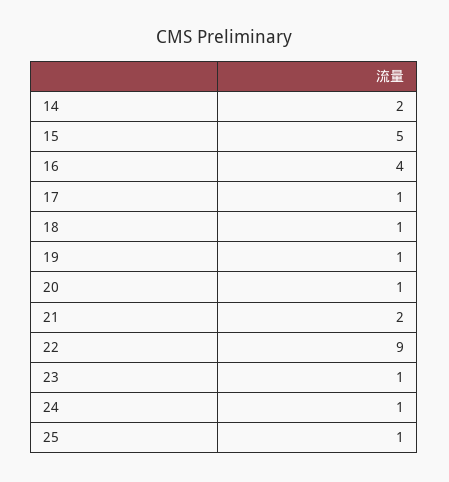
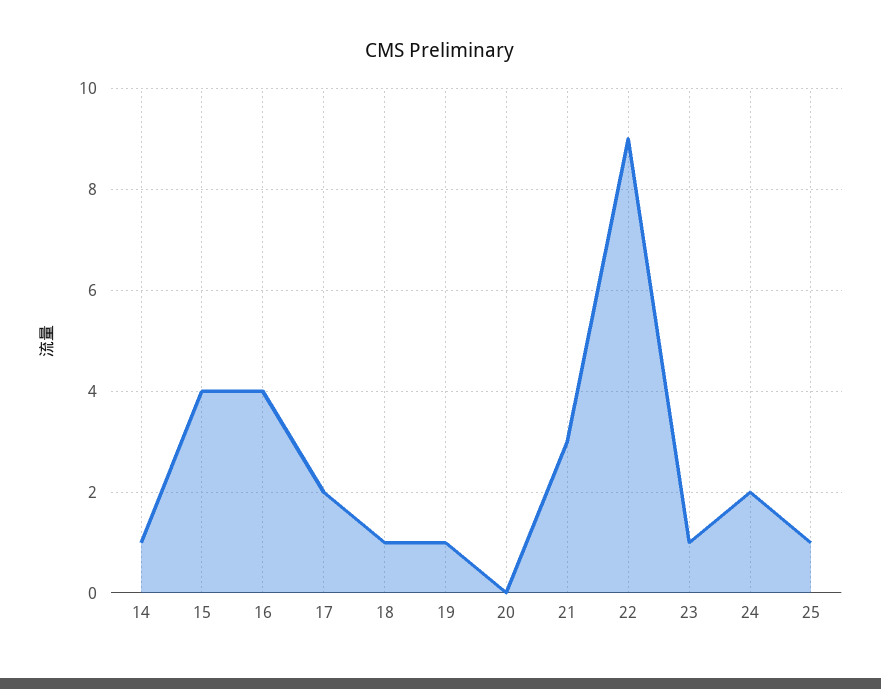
  {
-   "14": 2,
+   "14": 1,
-   "15": 5,
+   "15": 4,
    "16": 4,
-   "17": 1,
+   "17": 2,
    "18": 1,
    "19": 1,
-   "20": 1,
+   "20": 0,
-   "21": 2,
+   "21": 3,
    "22": 9,
    "23": 1,
-   "24": 1,
+   "24": 2,
    "25": 1
  }

